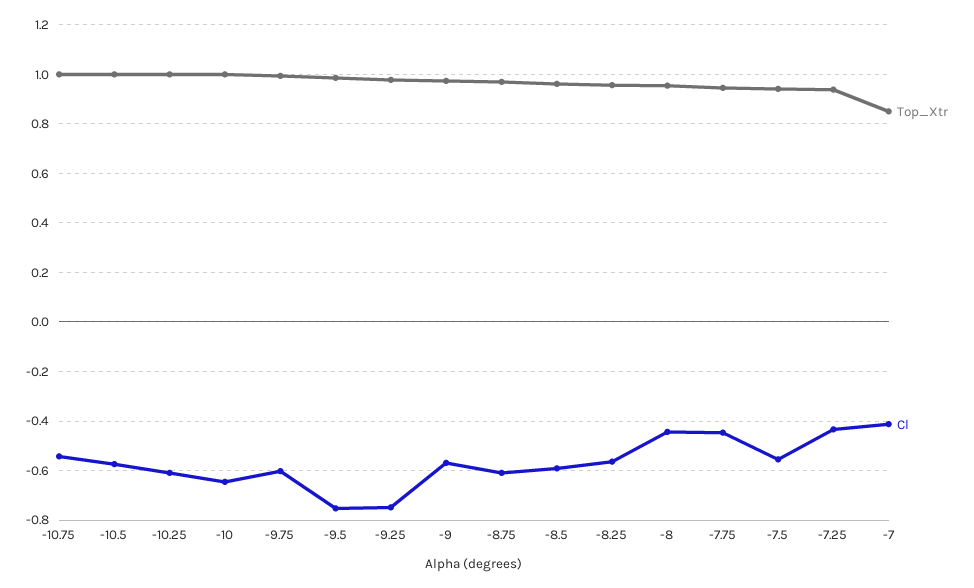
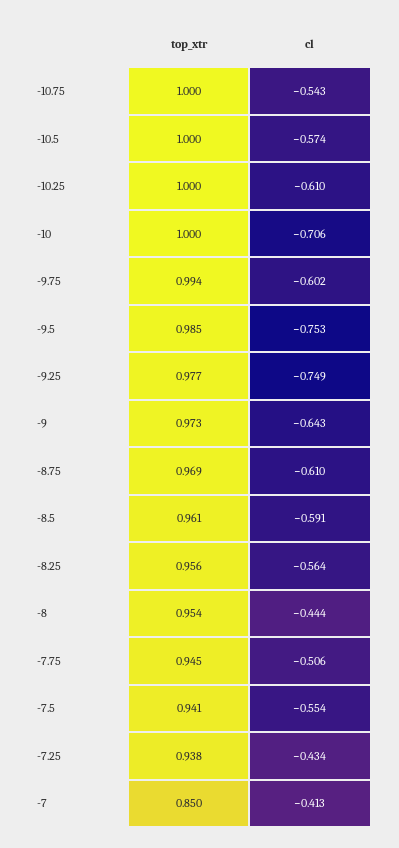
  {
    "Top_Xtr": {
      "-10.75": 1,
      "-10.5": 1,
      "-10.25": 1,
      "-10": 1,
      "-9.75": 0.994,
      "-9.5": 0.985,
      "-9.25": 0.977,
      "-9": 0.973,
      "-8.75": 0.969,
      "-8.5": 0.961,
      "-8.25": 0.956,
      "-8": 0.954,
      "-7.75": 0.945,
      "-7.5": 0.941,
      "-7.25": 0.938,
      "-7": 0.85
    },
    "Cl": {
      "-10.75": -0.543,
      "-10.5": -0.574,
      "-10.25": -0.61,
-     "-10": -0.65,
+     "-10": -0.706,
      "-9.75": -0.602,
      "-9.5": -0.753,
      "-9.25": -0.749,
-     "-9": -0.575,
+     "-9": -0.643,
      "-8.75": -0.61,
      "-8.5": -0.591,
      "-8.25": -0.564,
      "-8": -0.444,
-     "-7.75": -0.45,
+     "-7.75": -0.506,
      "-7.5": -0.554,
      "-7.25": -0.434,
      "-7": -0.413
    }
  }

